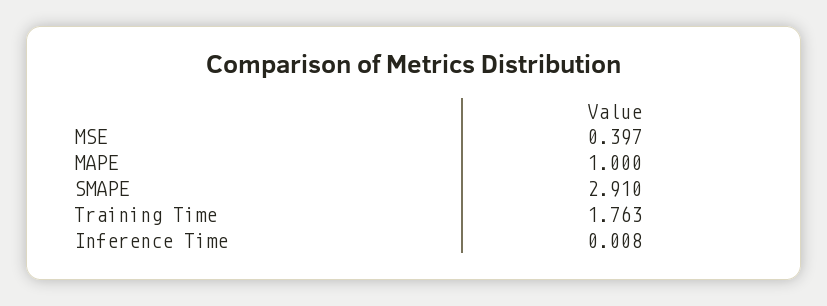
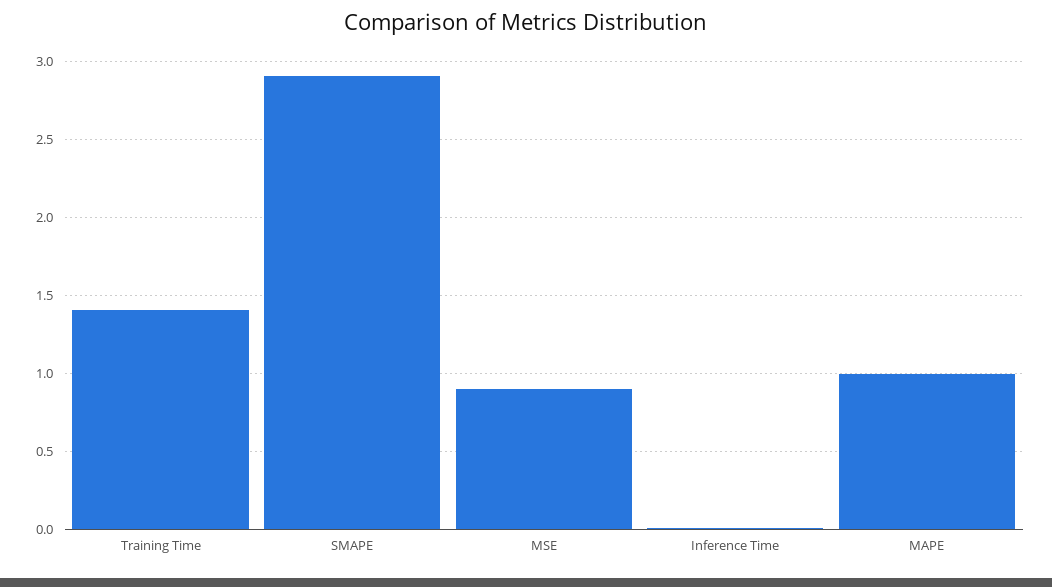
  {
-   "MSE": 0.397,
+   "MSE": 0.9,
    "MAPE": 1,
    "SMAPE": 2.91,
-   "Training Time": 1.763,
+   "Training Time": 1.4,
    "Inference Time": 0.008
  }

